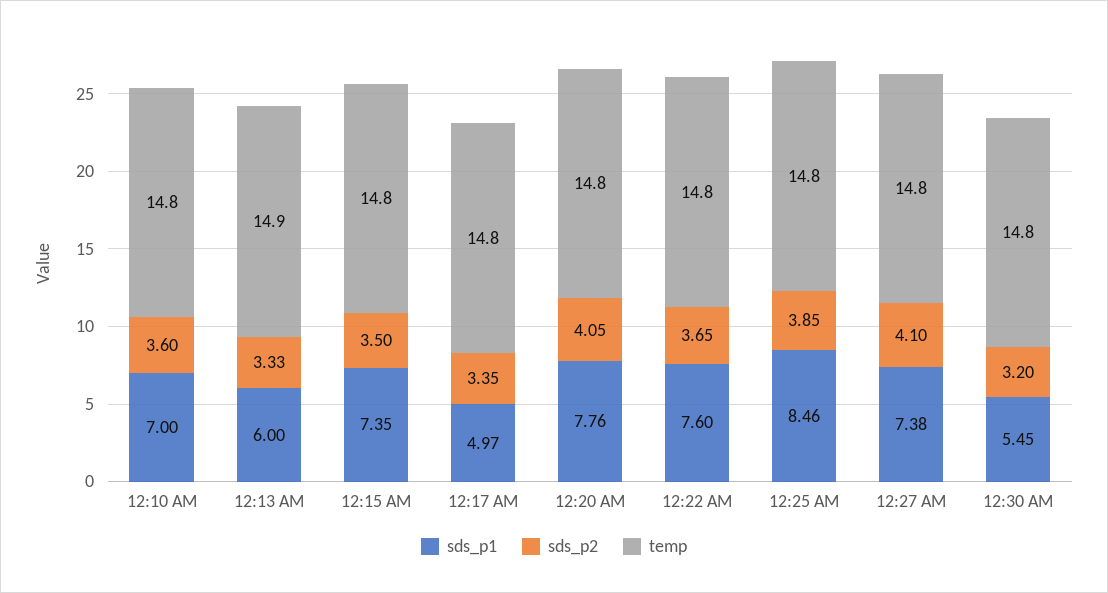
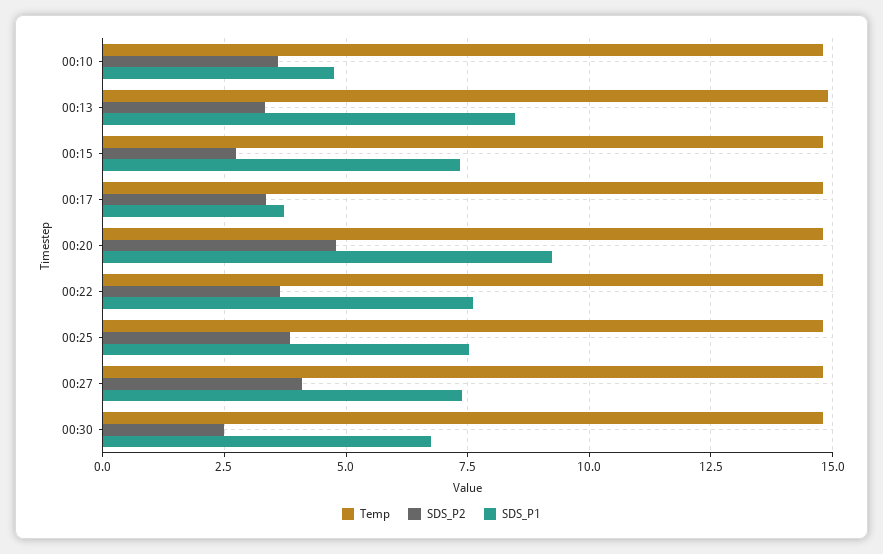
  {
    "sds_p1": {
-     "12:10 AM": 7,
+     "12:10 AM": 4.75,
-     "12:13 AM": 6,
+     "12:13 AM": 8.5,
      "12:15 AM": 7.35,
-     "12:17 AM": 4.97,
+     "12:17 AM": 3.75,
-     "12:20 AM": 7.76,
+     "12:20 AM": 9.25,
      "12:22 AM": 7.6,
-     "12:25 AM": 8.46,
+     "12:25 AM": 7.5,
      "12:27 AM": 7.38,
-     "12:30 AM": 5.45
+     "12:30 AM": 6.75
    },
    "sds_p2": {
      "12:10 AM": 3.6,
      "12:13 AM": 3.33,
-     "12:15 AM": 3.5,
+     "12:15 AM": 2.75,
      "12:17 AM": 3.35,
-     "12:20 AM": 4.05,
+     "12:20 AM": 4.75,
      "12:22 AM": 3.65,
      "12:25 AM": 3.85,
      "12:27 AM": 4.1,
-     "12:30 AM": 3.2
+     "12:30 AM": 2.5
    },
    "temp": {
      "12:10 AM": 14.8,
      "12:13 AM": 14.9,
      "12:15 AM": 14.8,
      "12:17 AM": 14.8,
      "12:20 AM": 14.8,
      "12:22 AM": 14.8,
      "12:25 AM": 14.8,
      "12:27 AM": 14.8,
      "12:30 AM": 14.8
    }
  }

